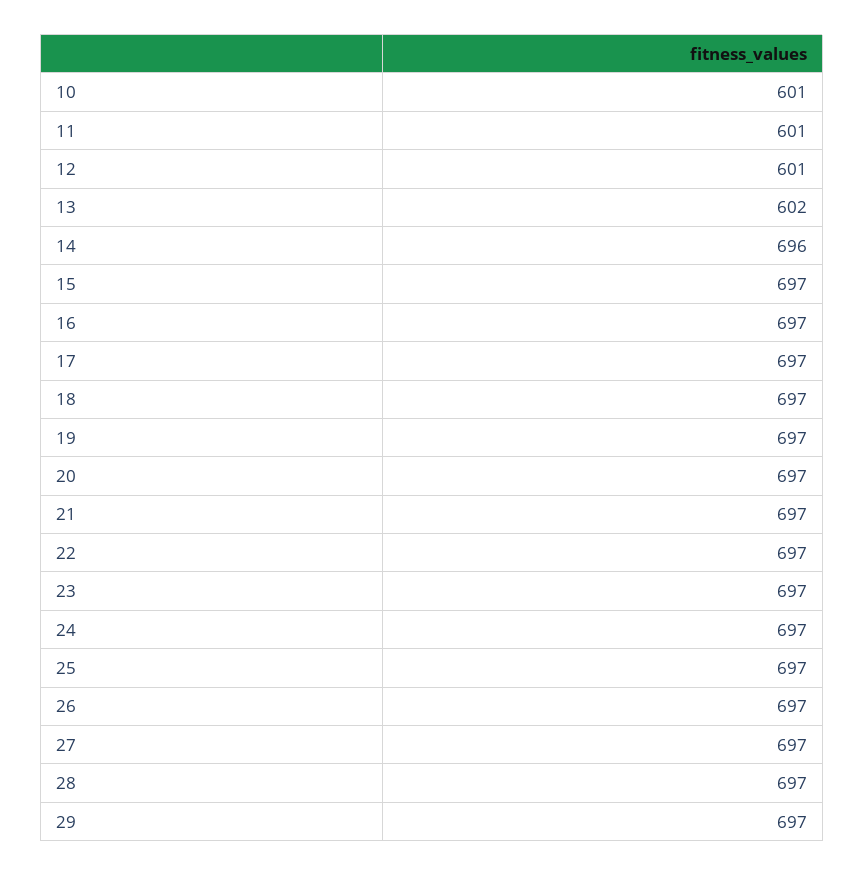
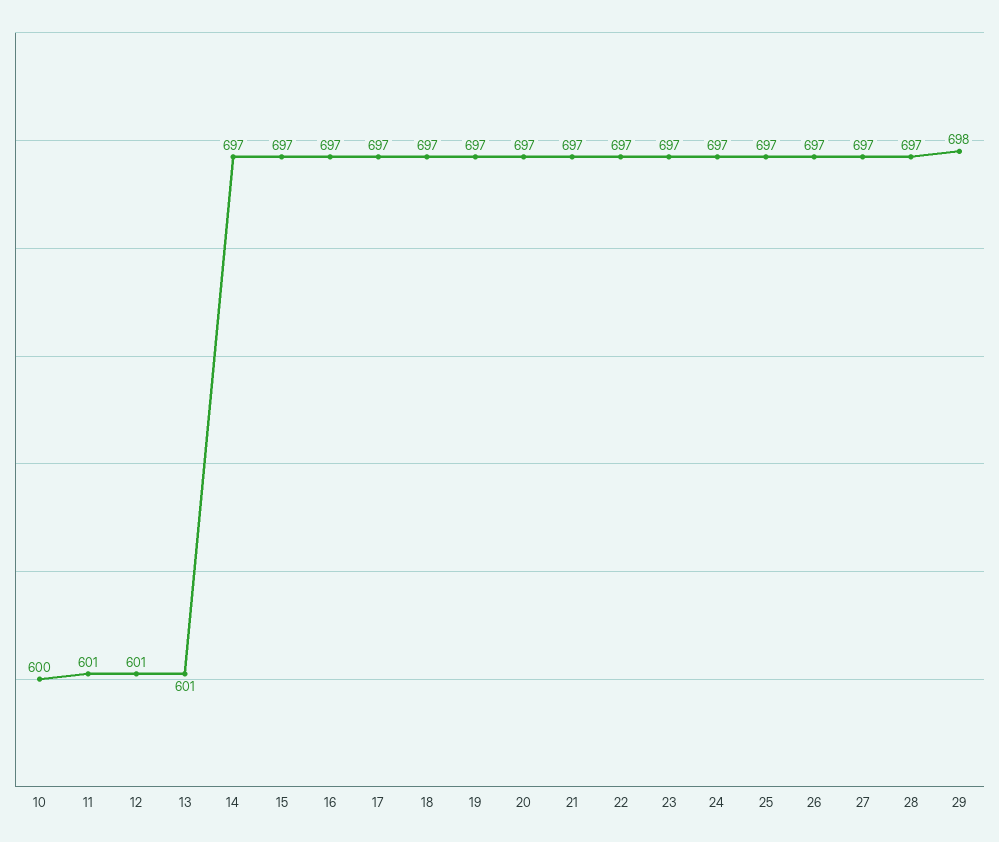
  {
-   "10": 601,
+   "10": 600,
    "11": 601,
    "12": 601,
-   "13": 602,
+   "13": 601,
-   "14": 696,
+   "14": 697,
    "15": 697,
    "16": 697,
    "17": 697,
    "18": 697,
    "19": 697,
    "20": 697,
    "21": 697,
    "22": 697,
    "23": 697,
    "24": 697,
    "25": 697,
    "26": 697,
    "27": 697,
    "28": 697,
-   "29": 697
+   "29": 698
  }

